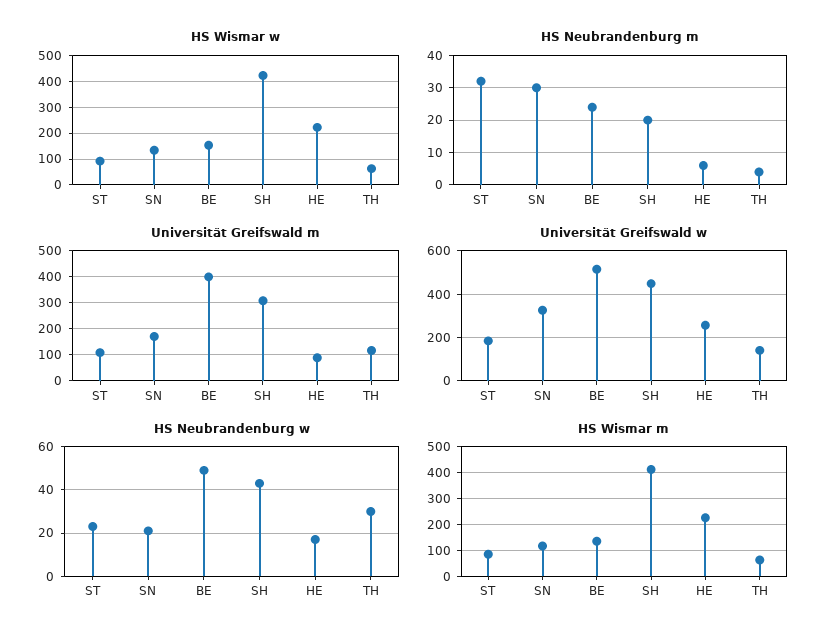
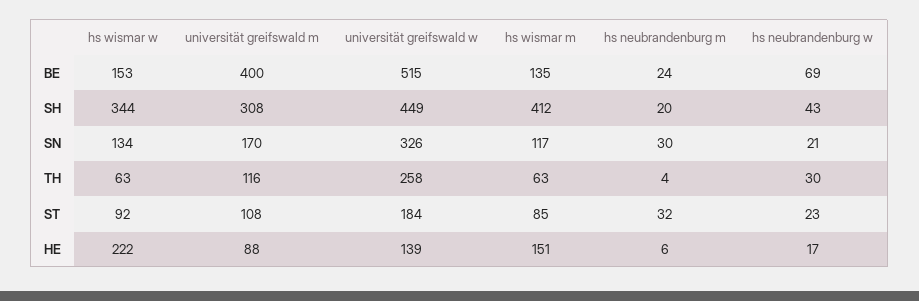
  {
    "HS Wismar w": {
      "ST": 92,
      "SN": 134,
      "BE": 153,
-     "SH": 425,
+     "SH": 344,
      "HE": 222,
      "TH": 63
    },
    "HS Neubrandenburg m": {
      "ST": 32,
      "SN": 30,
      "BE": 24,
      "SH": 20,
      "HE": 6,
      "TH": 4
    },
    "Universität Greifswald m": {
      "ST": 108,
      "SN": 170,
      "BE": 400,
      "SH": 308,
      "HE": 88,
      "TH": 116
    },
    "Universität Greifswald w": {
      "ST": 184,
      "SN": 326,
      "BE": 515,
      "SH": 449,
-     "HE": 250,
+     "HE": 139,
-     "TH": 150
+     "TH": 258
    },
    "HS Neubrandenburg w": {
      "ST": 23,
      "SN": 21,
-     "BE": 50,
+     "BE": 69,
      "SH": 43,
      "HE": 17,
      "TH": 30
    },
    "HS Wismar m": {
      "ST": 85,
      "SN": 117,
      "BE": 135,
      "SH": 412,
-     "HE": 225,
+     "HE": 151,
      "TH": 63
    }
  }

